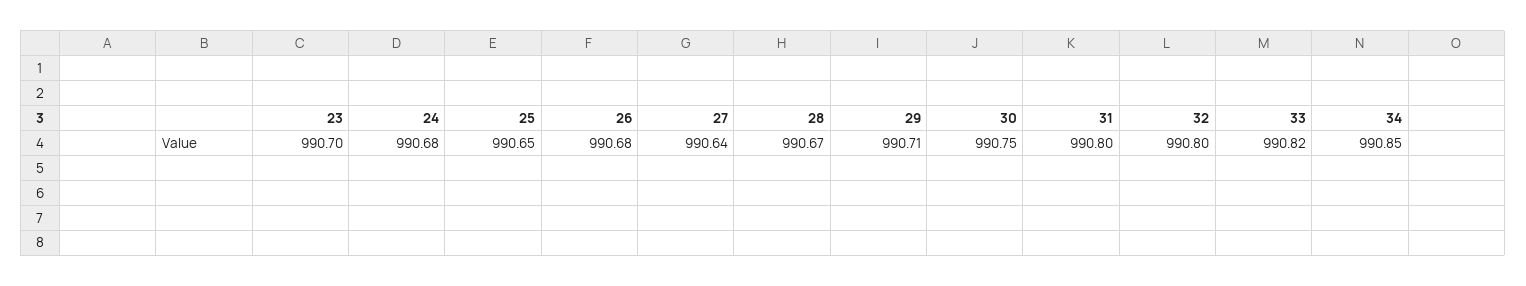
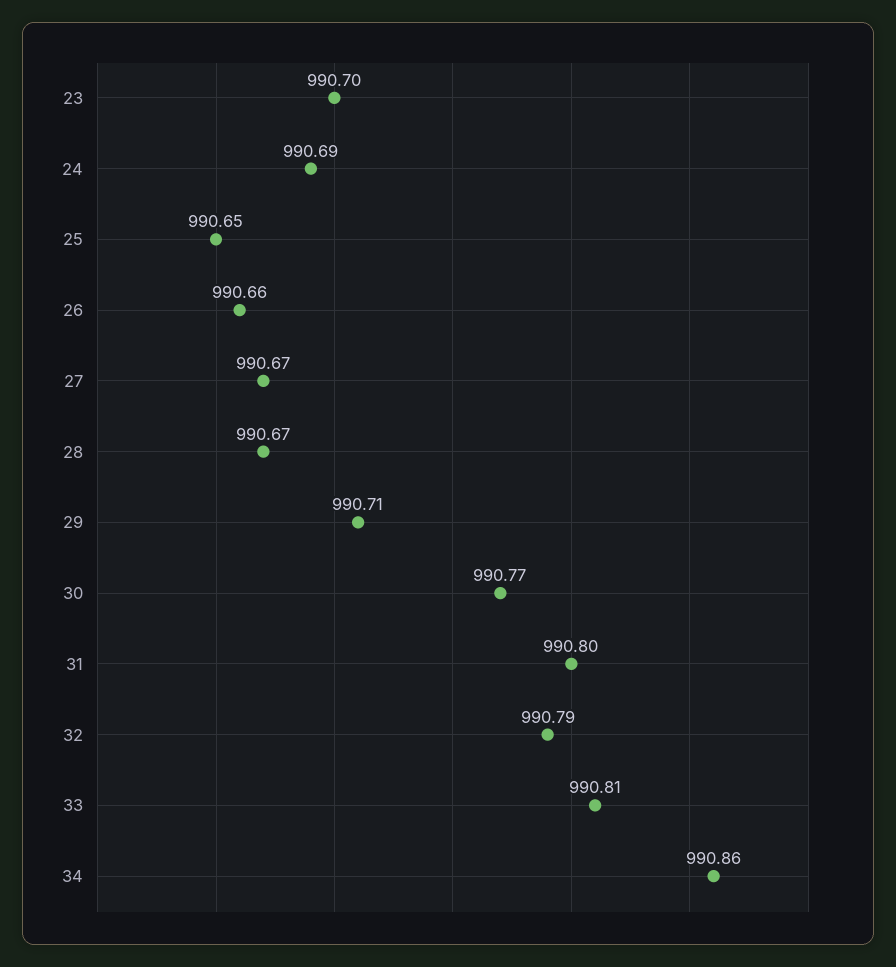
  {
    "23": 990.7,
-   "24": 990.68,
+   "24": 990.69,
    "25": 990.65,
-   "26": 990.68,
+   "26": 990.66,
-   "27": 990.64,
+   "27": 990.67,
    "28": 990.67,
    "29": 990.71,
-   "30": 990.75,
+   "30": 990.77,
    "31": 990.8,
-   "32": 990.8,
+   "32": 990.79,
-   "33": 990.82,
+   "33": 990.81,
-   "34": 990.85
+   "34": 990.86
  }

